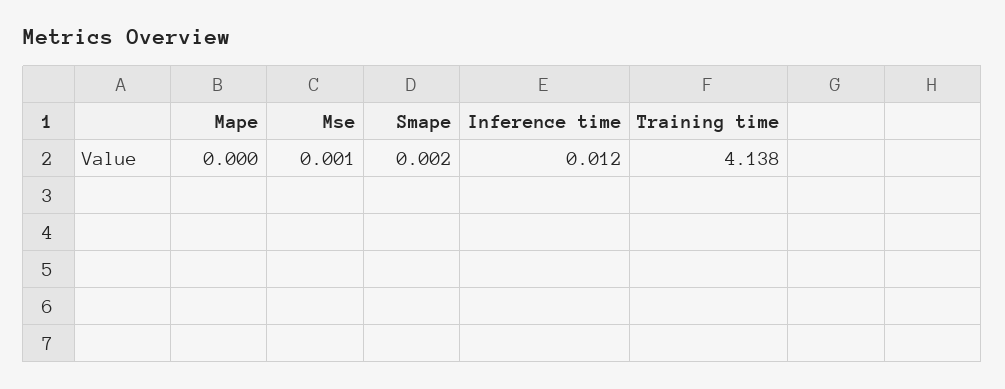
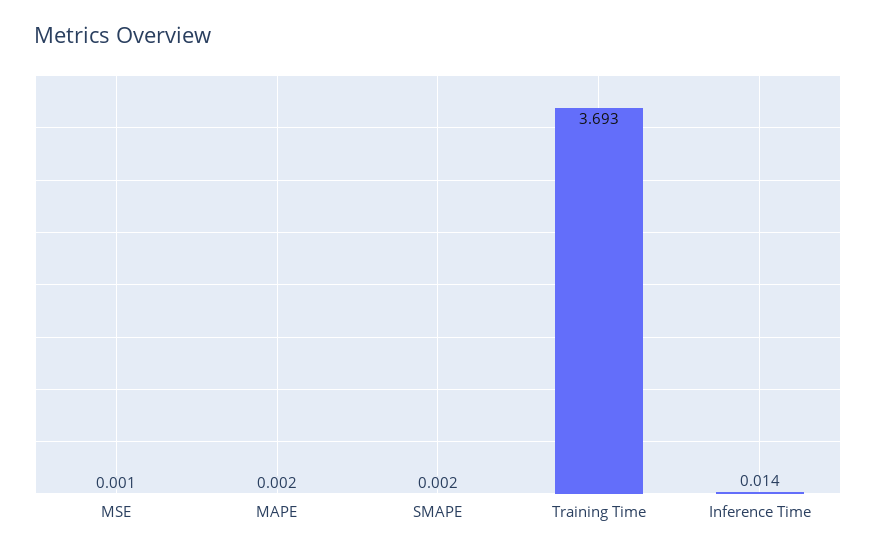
  {
-   "Mape": 0,
+   "Mape": 0.002,
    "Mse": 0.001,
    "Smape": 0.002,
-   "Inference time": 0.012,
+   "Inference time": 0.014,
-   "Training time": 4.138
+   "Training time": 3.693
  }

